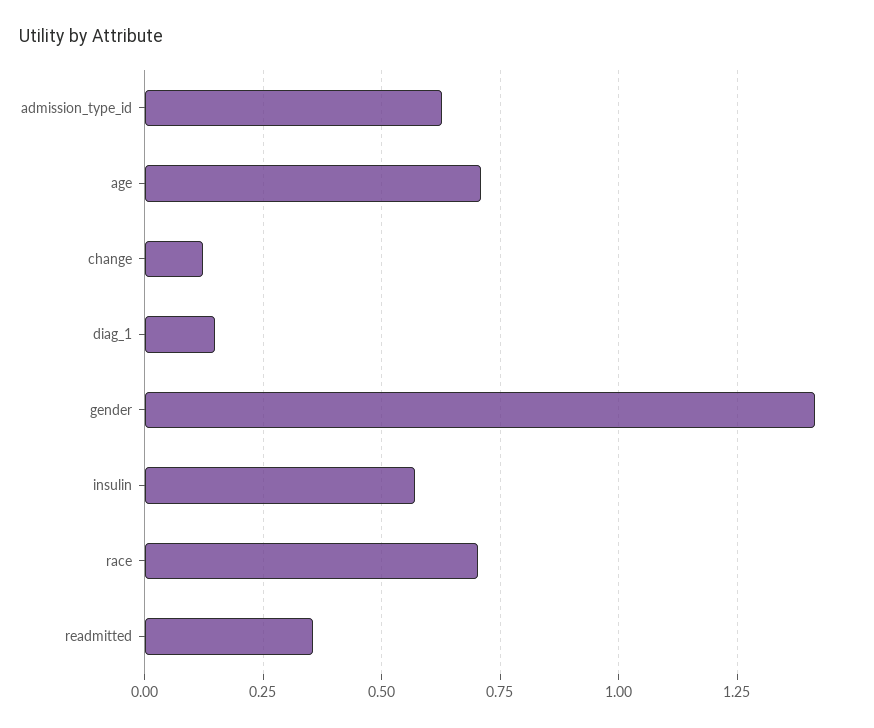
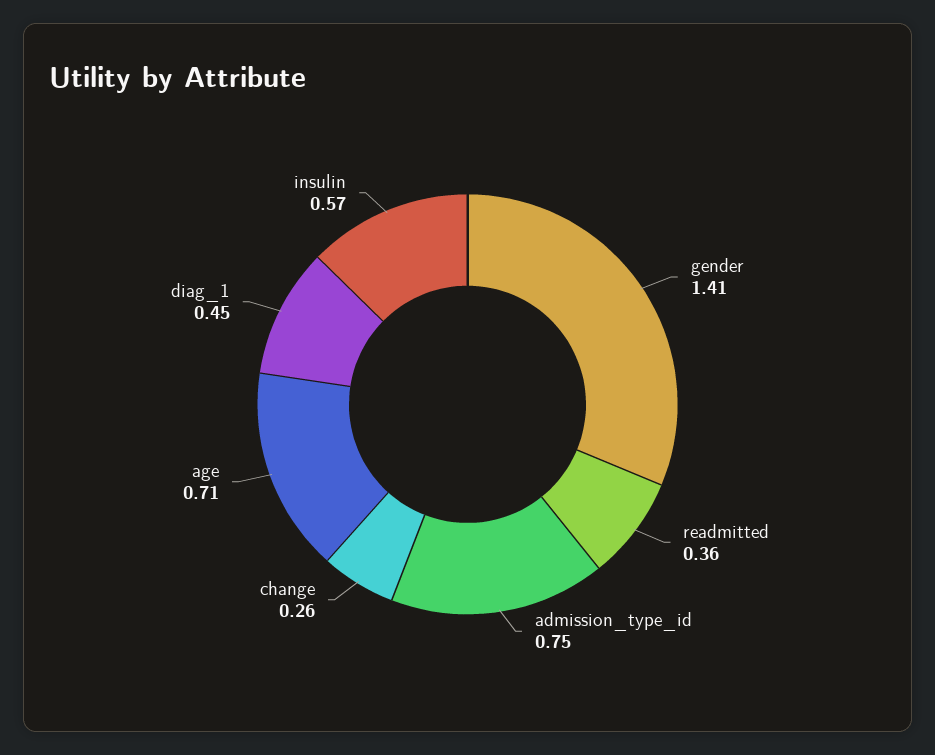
  {
-   "admission_type_id": 0.625,
+   "admission_type_id": 0.75,
    "age": 0.71,
-   "change": 0.125,
+   "change": 0.26,
-   "diag_1": 0.15,
+   "diag_1": 0.45,
    "gender": 1.41,
    "insulin": 0.57,
-   "race": 0.7,
    "readmitted": 0.36
  }

